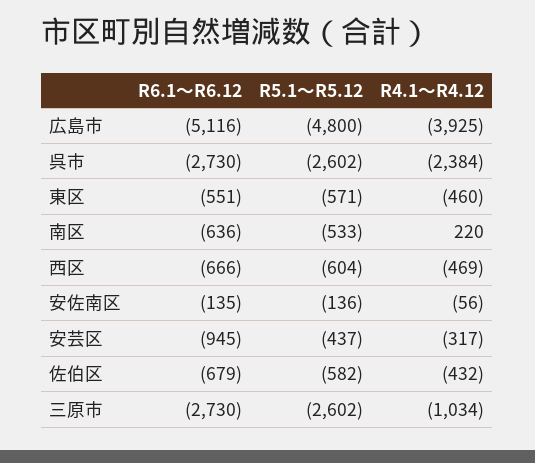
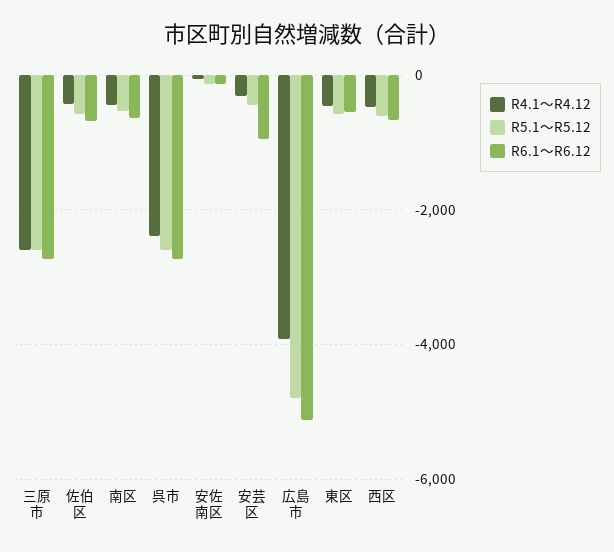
  {
    "R6.1～R6.12": {
      "広島市": -5116,
      "呉市": -2730,
      "東区": -551,
      "南区": -636,
      "西区": -666,
      "安佐南区": -135,
      "安芸区": -945,
      "佐伯区": -679,
      "三原市": -2730
    },
    "R5.1～R5.12": {
      "広島市": -4800,
      "呉市": -2602,
      "東区": -571,
      "南区": -533,
      "西区": -604,
      "安佐南区": -136,
      "安芸区": -437,
      "佐伯区": -582,
      "三原市": -2602
    },
    "R4.1～R4.12": {
      "広島市": -3925,
      "呉市": -2384,
      "東区": -460,
-     "南区": 220,
+     "南区": -400,
      "西区": -469,
      "安佐南区": -56,
      "安芸区": -317,
      "佐伯区": -432,
-     "三原市": -1034
+     "三原市": -2600
    }
  }

